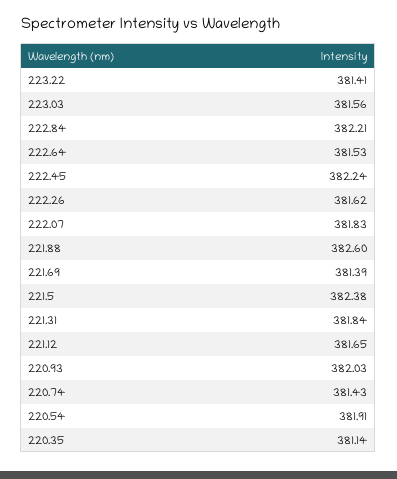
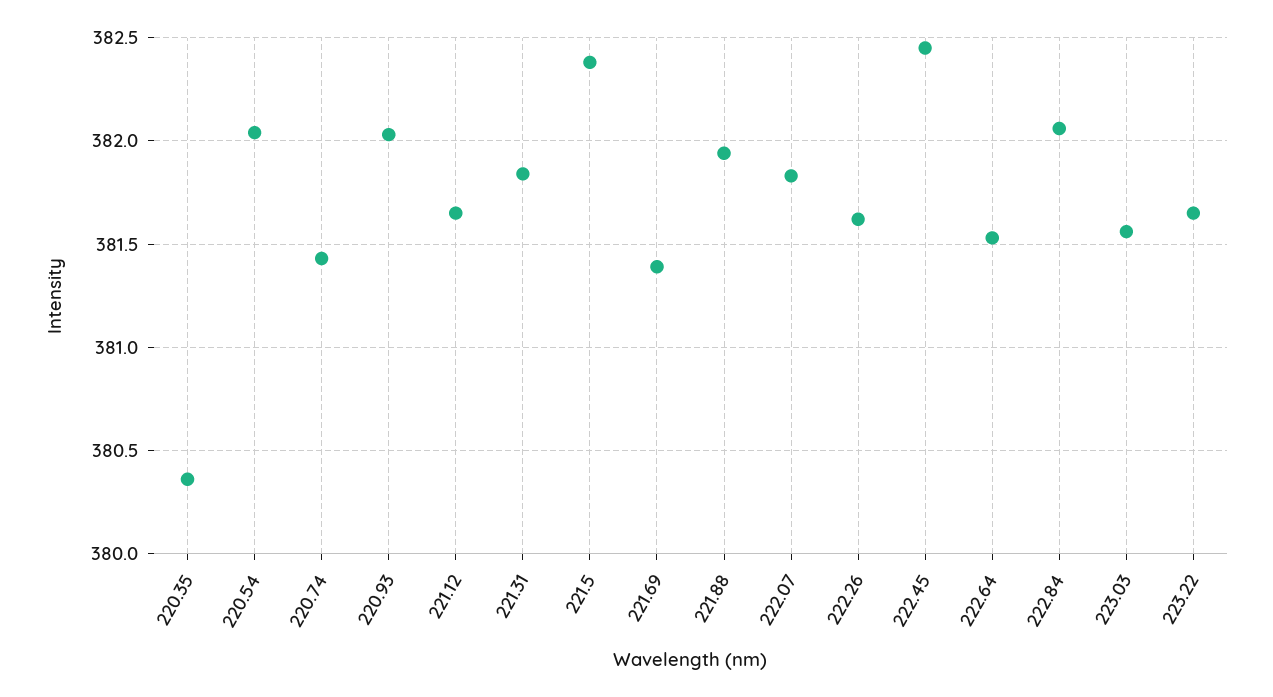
  {
-   "223.22": 381.41,
+   "223.22": 381.65,
    "223.03": 381.56,
-   "222.84": 382.21,
+   "222.84": 382.05,
    "222.64": 381.53,
-   "222.45": 382.24,
+   "222.45": 382.45,
    "222.26": 381.62,
    "222.07": 381.83,
-   "221.88": 382.6,
+   "221.88": 381.95,
    "221.69": 381.39,
    "221.5": 382.38,
    "221.31": 381.84,
    "221.12": 381.65,
    "220.93": 382.03,
    "220.74": 381.43,
-   "220.54": 381.91,
+   "220.54": 382.05,
-   "220.35": 381.14
+   "220.35": 380.35
  }

